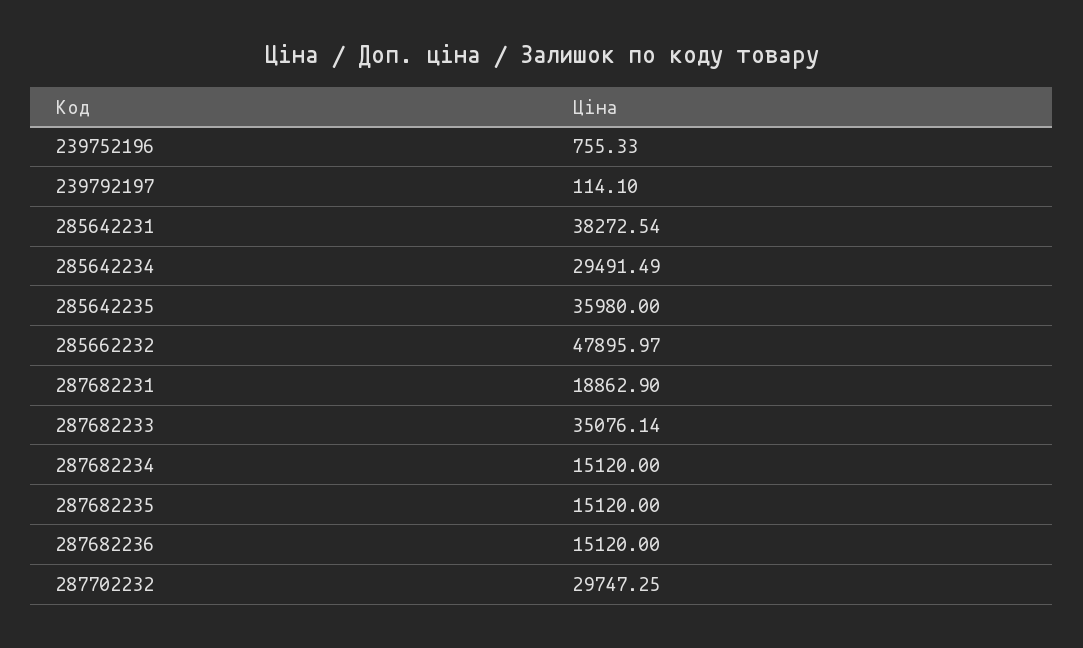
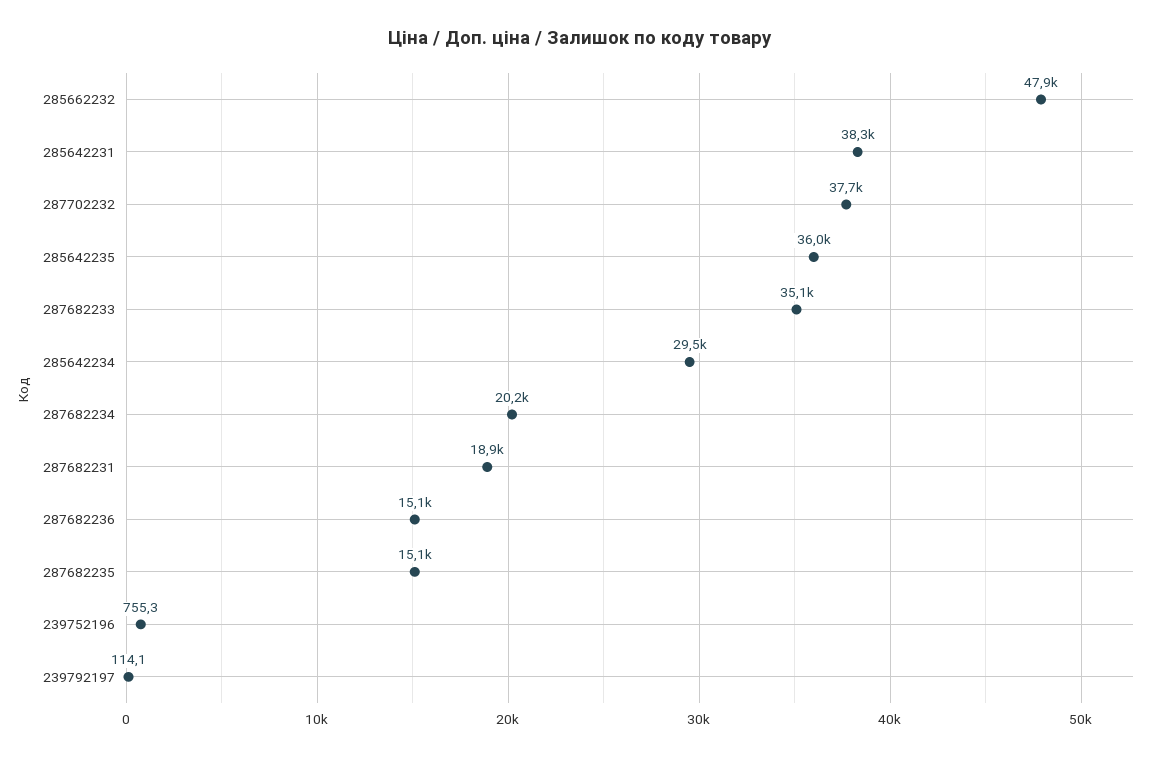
  {
    "239752196": 755.33,
    "239792197": 114.1,
    "285642231": 38272.54,
    "285642234": 29491.49,
    "285642235": 35980,
    "285662232": 47895.97,
    "287682231": 18862.9,
    "287682233": 35076.14,
-   "287682234": 15120,
+   "287682234": 20200,
    "287682235": 15120,
    "287682236": 15120,
-   "287702232": 29747.25
+   "287702232": 37700
  }

